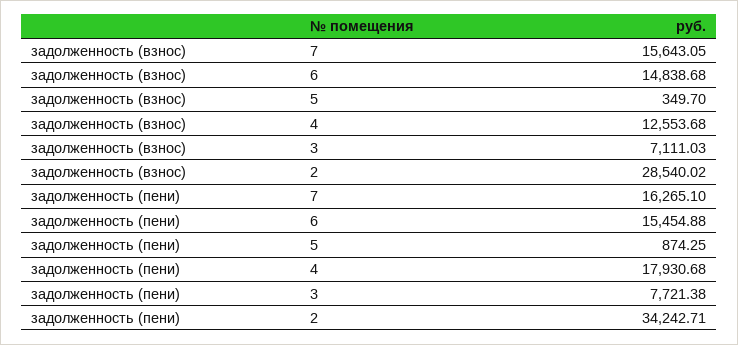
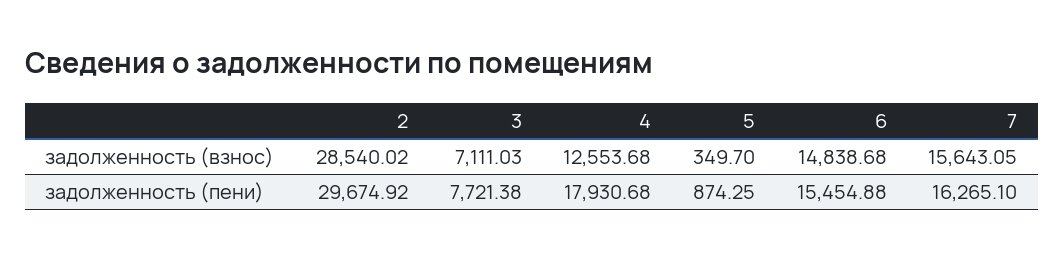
  {
    "задолженность (взнос)": {
      "7": 15643.05,
      "6": 14838.68,
      "5": 349.7,
      "4": 12553.68,
      "3": 7111.03,
      "2": 28540.02
    },
    "задолженность (пени)": {
      "7": 16265.1,
      "6": 15454.88,
      "5": 874.25,
      "4": 17930.68,
      "3": 7721.38,
-     "2": 34242.71
+     "2": 29674.92
    }
  }

